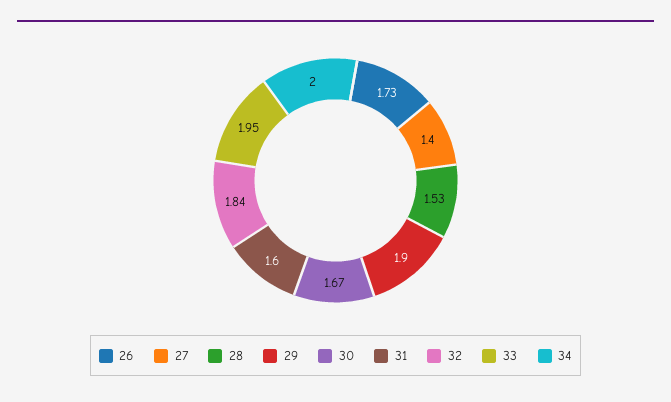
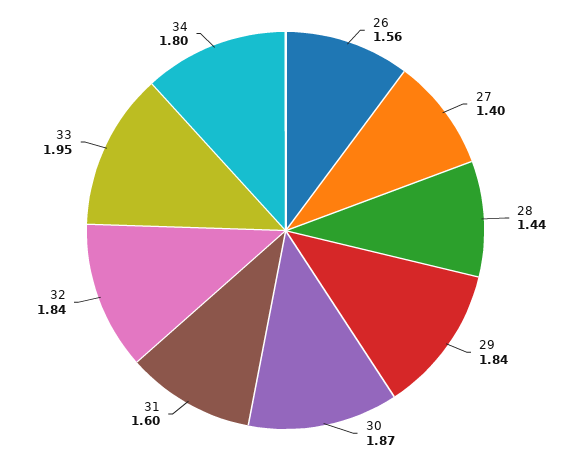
  {
-   "26": 1.73,
+   "26": 1.56,
    "27": 1.4,
-   "28": 1.53,
+   "28": 1.44,
-   "29": 1.9,
+   "29": 1.84,
-   "30": 1.67,
+   "30": 1.87,
    "31": 1.6,
    "32": 1.84,
    "33": 1.95,
-   "34": 2
+   "34": 1.8
  }

